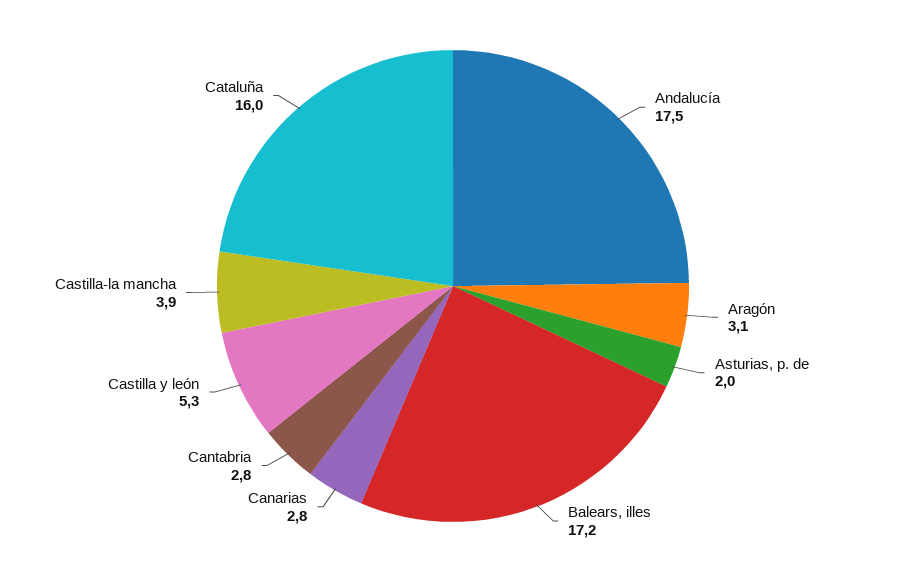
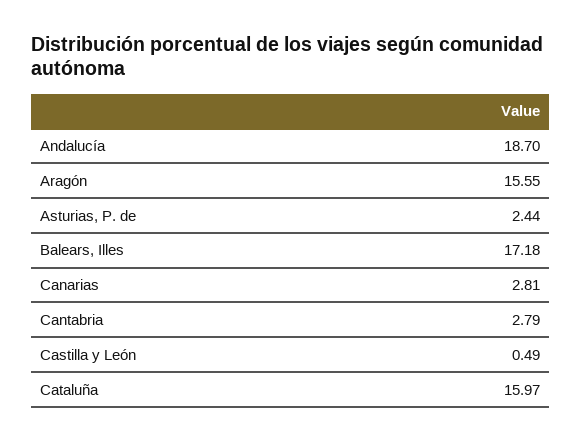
  {
-   "Andalucía": 17.5,
+   "Andalucía": 18.7,
-   "Aragón": 3.1,
+   "Aragón": 15.55,
-   "Asturias, p. de": 2,
+   "Asturias, p. de": 2.44,
    "Balears, illes": 17.18,
    "Canarias": 2.81,
    "Cantabria": 2.79,
-   "Castilla y león": 5.3,
+   "Castilla y león": 0.49,
-   "Castilla-la mancha": 3.9,
    "Cataluña": 15.97
  }

